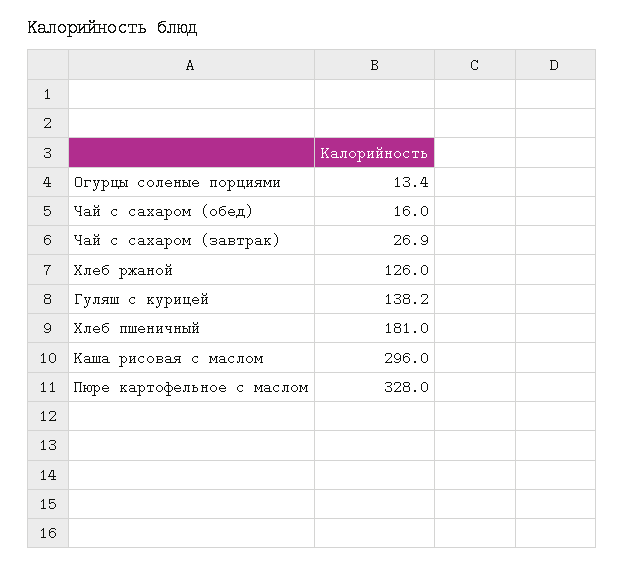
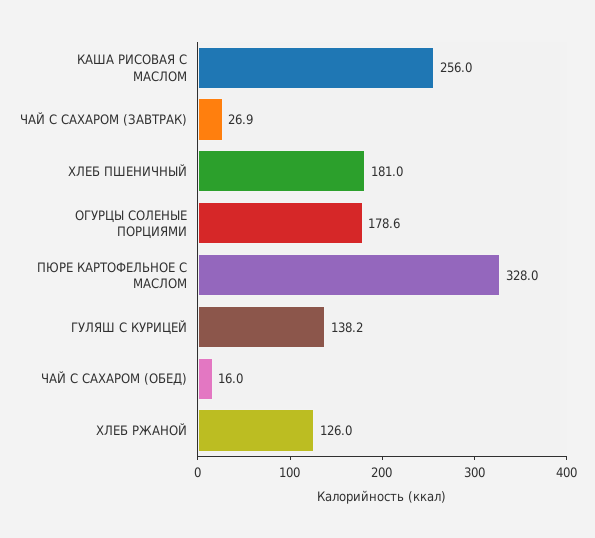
  {
-   "Огурцы соленые порциями": 13.4,
+   "Огурцы соленые порциями": 178.6,
    "Чай с сахаром (обед)": 16,
    "Чай с сахаром (завтрак)": 26.9,
    "Хлеб ржаной": 126,
    "Гуляш с курицей": 138.2,
    "Хлеб пшеничный": 181,
-   "Каша рисовая с маслом": 296,
+   "Каша рисовая с маслом": 256,
    "Пюре картофельное с маслом": 328
  }

